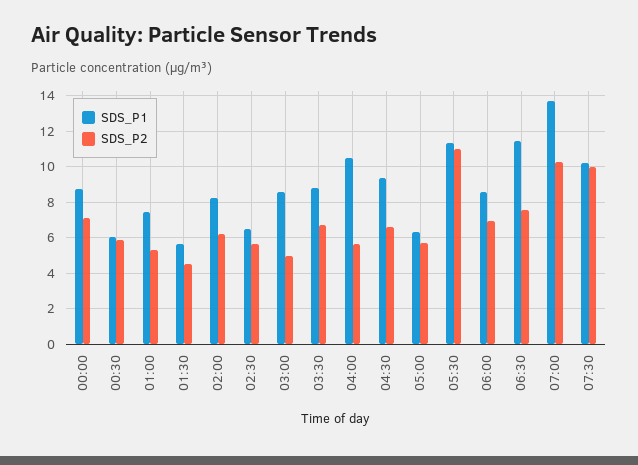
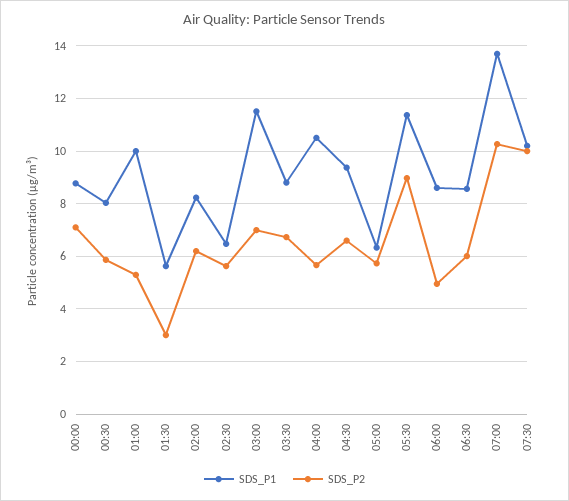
  {
    "SDS_P1": {
      "00:00": 8.75,
-     "00:30": 6,
+     "00:30": 8,
-     "01:00": 7.5,
+     "01:00": 10,
      "01:30": 5.75,
      "02:00": 8.25,
      "02:30": 6.5,
-     "03:00": 8.5,
+     "03:00": 11.5,
      "03:30": 8.75,
      "04:00": 10.5,
      "04:30": 9.25,
      "05:00": 6.25,
      "05:30": 11.25,
      "06:00": 8.5,
-     "06:30": 11.5,
+     "06:30": 8.5,
      "07:00": 13.75,
      "07:30": 10.25
    },
    "SDS_P2": {
      "00:00": 7,
      "00:30": 5.75,
      "01:00": 5.25,
-     "01:30": 4.5,
+     "01:30": 3,
      "02:00": 6.25,
      "02:30": 5.75,
-     "03:00": 5,
+     "03:00": 7,
      "03:30": 6.75,
      "04:00": 5.75,
      "04:30": 6.5,
      "05:00": 5.75,
-     "05:30": 11,
+     "05:30": 9,
-     "06:00": 7,
+     "06:00": 5,
-     "06:30": 7.5,
+     "06:30": 6,
      "07:00": 10.25,
      "07:30": 10
    }
  }

